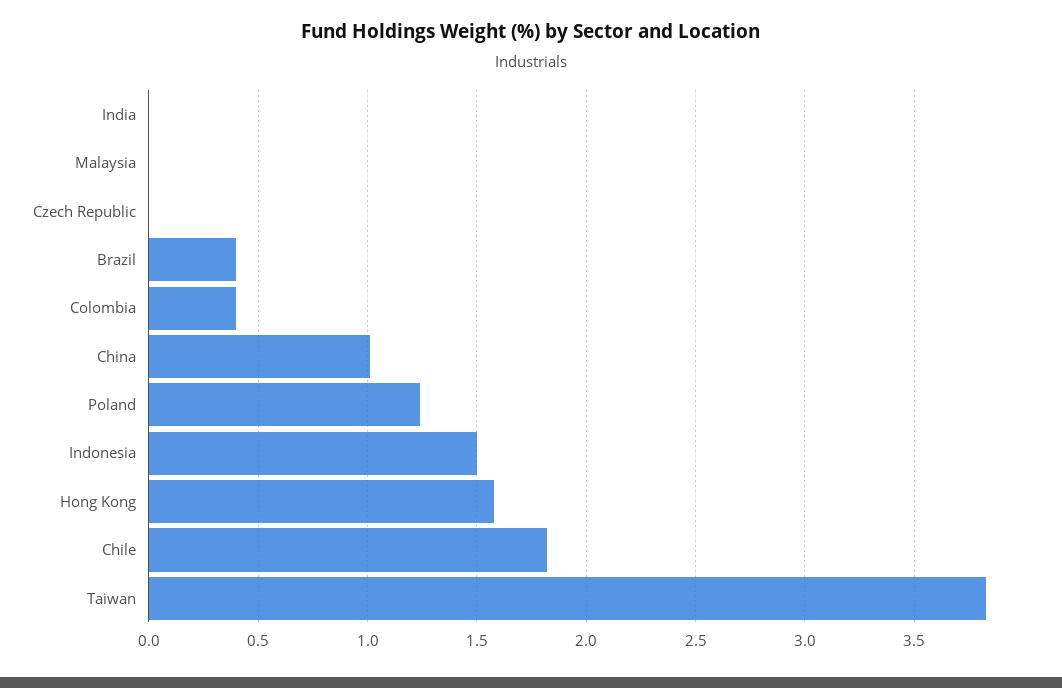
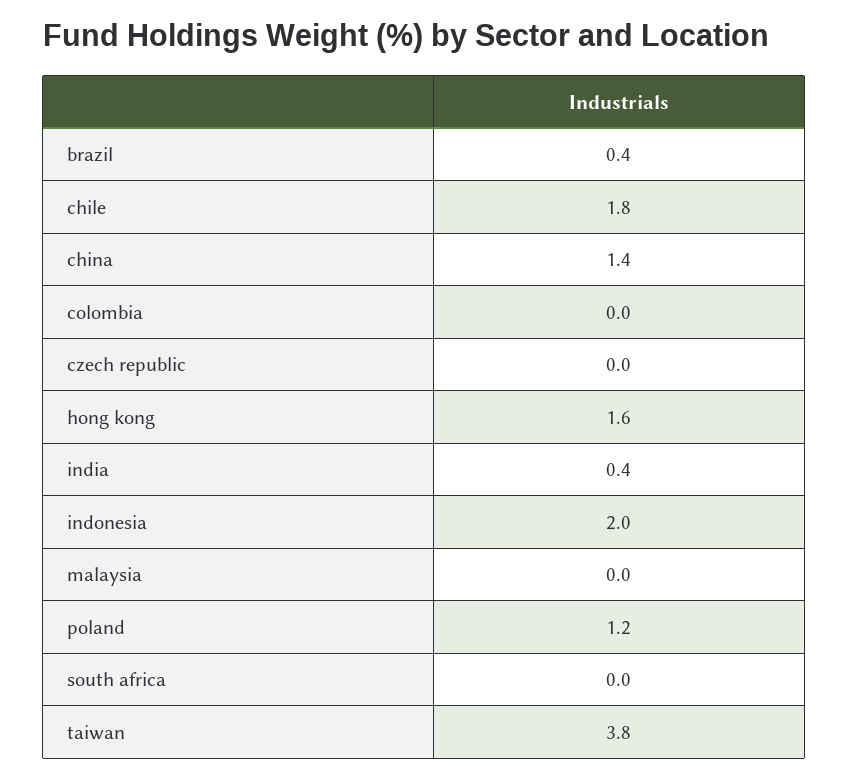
  {
-   "India": 0,
+   "India": 0.4,
    "Malaysia": 0,
    "Czech Republic": 0,
    "Brazil": 0.4,
-   "Colombia": 0.4,
+   "Colombia": 0,
-   "China": 1,
+   "China": 1.4,
    "Poland": 1.2,
-   "Indonesia": 1.5,
+   "Indonesia": 2,
    "Hong Kong": 1.6,
    "Chile": 1.8,
-   "Taiwan": 3.8
+   "Taiwan": 3.8,
+   "south africa": 0
  }

